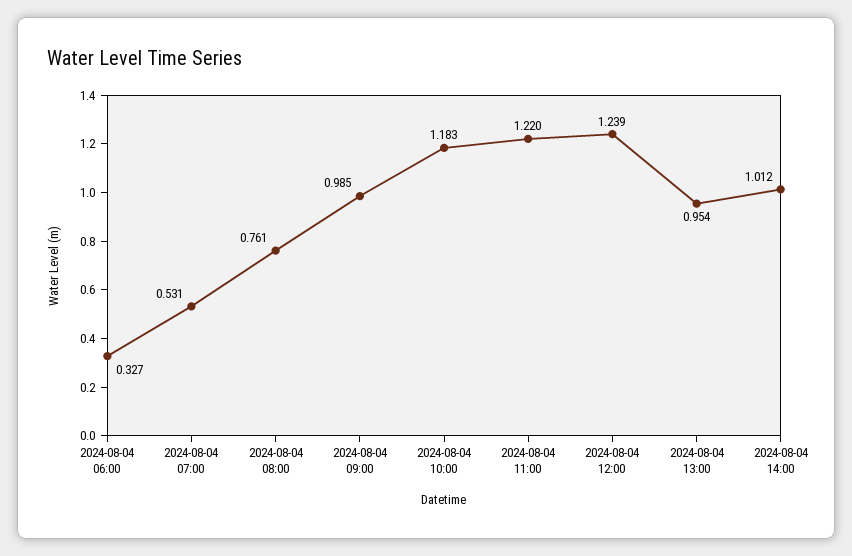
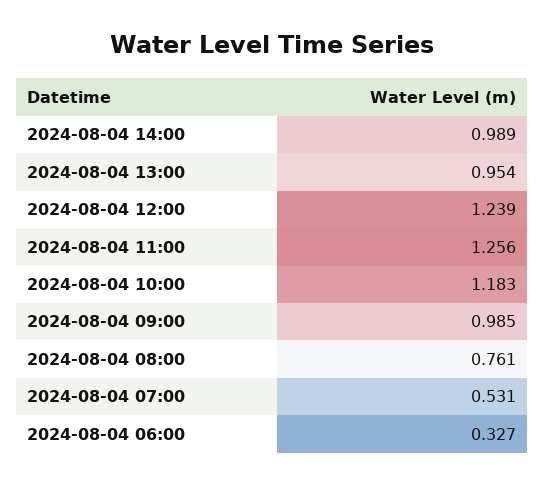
  {
    "2024-08-04 06:00": 0.327,
    "2024-08-04 07:00": 0.531,
    "2024-08-04 08:00": 0.761,
    "2024-08-04 09:00": 0.985,
    "2024-08-04 10:00": 1.183,
-   "2024-08-04 11:00": 1.22,
+   "2024-08-04 11:00": 1.256,
    "2024-08-04 12:00": 1.239,
    "2024-08-04 13:00": 0.954,
-   "2024-08-04 14:00": 1.012
+   "2024-08-04 14:00": 0.989
  }

